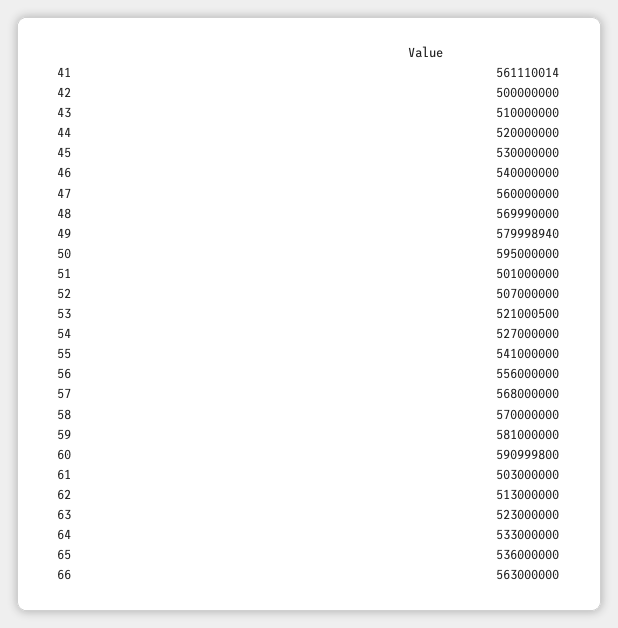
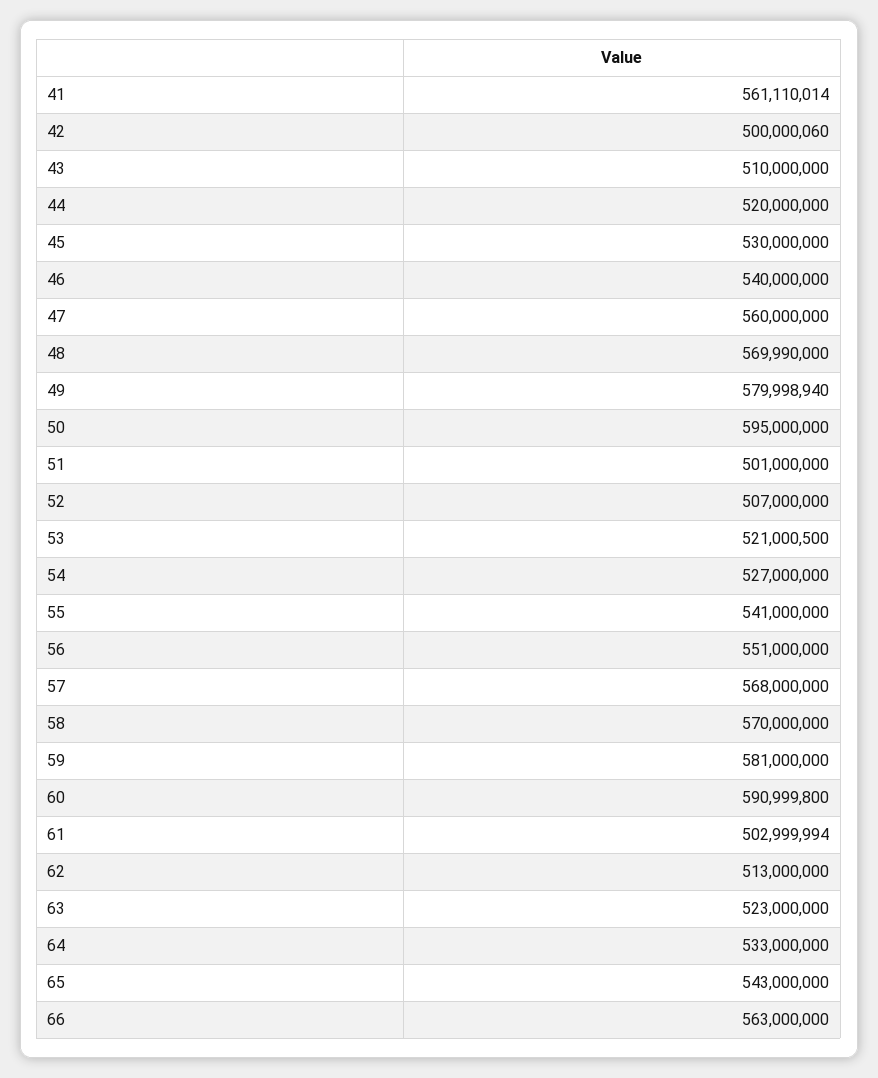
  {
    "41": 561110014,
-   "42": 500000000,
+   "42": 500000060,
    "43": 510000000,
    "44": 520000000,
    "45": 530000000,
    "46": 540000000,
    "47": 560000000,
    "48": 569990000,
    "49": 579998940,
    "50": 595000000,
    "51": 501000000,
    "52": 507000000,
    "53": 521000500,
    "54": 527000000,
    "55": 541000000,
-   "56": 556000000,
+   "56": 551000000,
    "57": 568000000,
    "58": 570000000,
    "59": 581000000,
    "60": 590999800,
-   "61": 503000000,
+   "61": 502999994,
    "62": 513000000,
    "63": 523000000,
    "64": 533000000,
-   "65": 536000000,
+   "65": 543000000,
    "66": 563000000
  }

